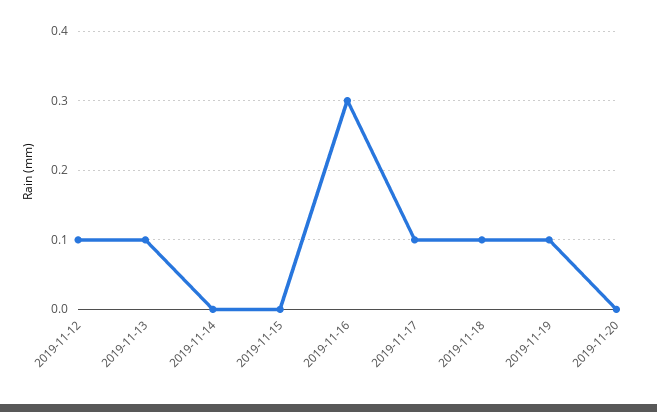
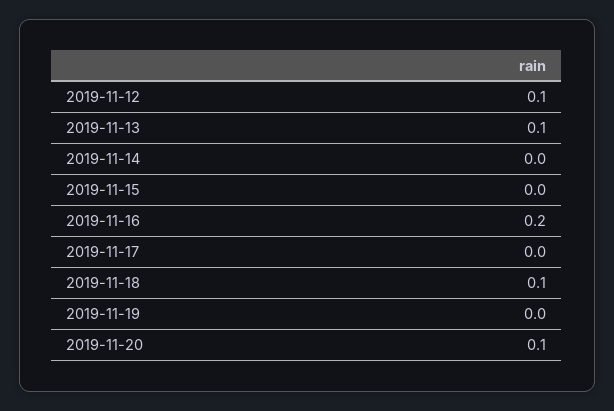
  {
    "2019-11-12": 0.1,
    "2019-11-13": 0.1,
    "2019-11-14": 0,
    "2019-11-15": 0,
-   "2019-11-16": 0.3,
+   "2019-11-16": 0.2,
-   "2019-11-17": 0.1,
+   "2019-11-17": 0,
    "2019-11-18": 0.1,
-   "2019-11-19": 0.1,
+   "2019-11-19": 0,
-   "2019-11-20": 0
+   "2019-11-20": 0.1
  }

